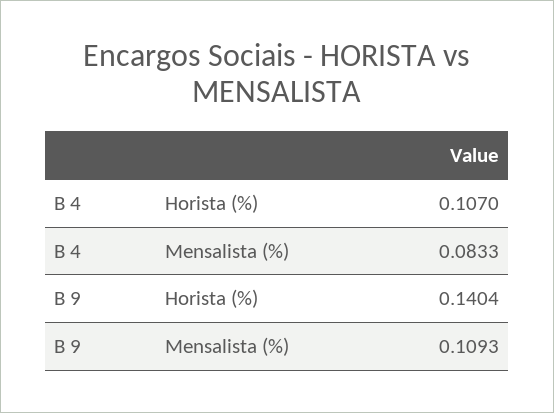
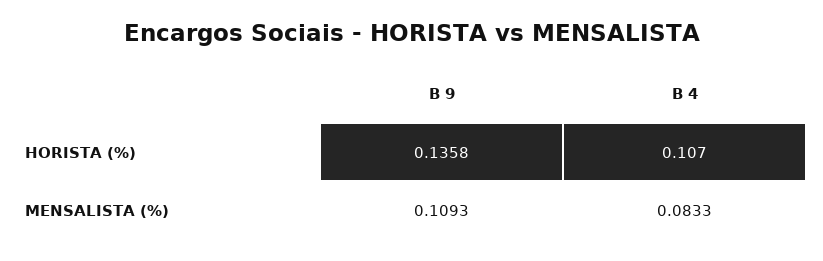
  {
    "B 4": {
      "Horista (%)": 0.107,
      "Mensalista (%)": 0.0833
    },
    "B 9": {
-     "Horista (%)": 0.1404,
+     "Horista (%)": 0.1358,
      "Mensalista (%)": 0.1093
    }
  }

